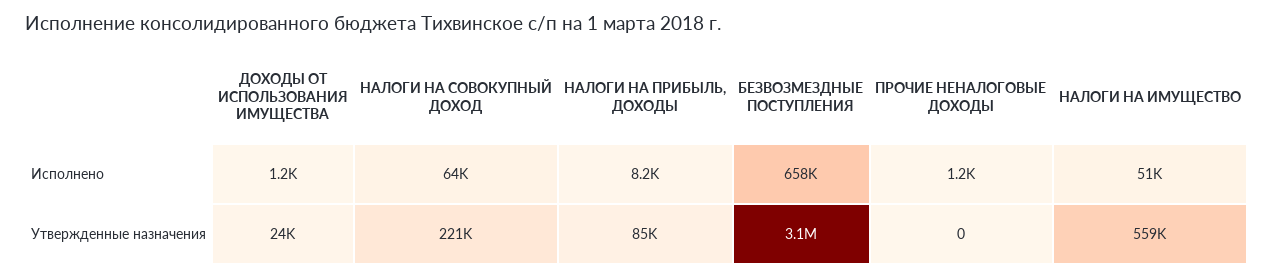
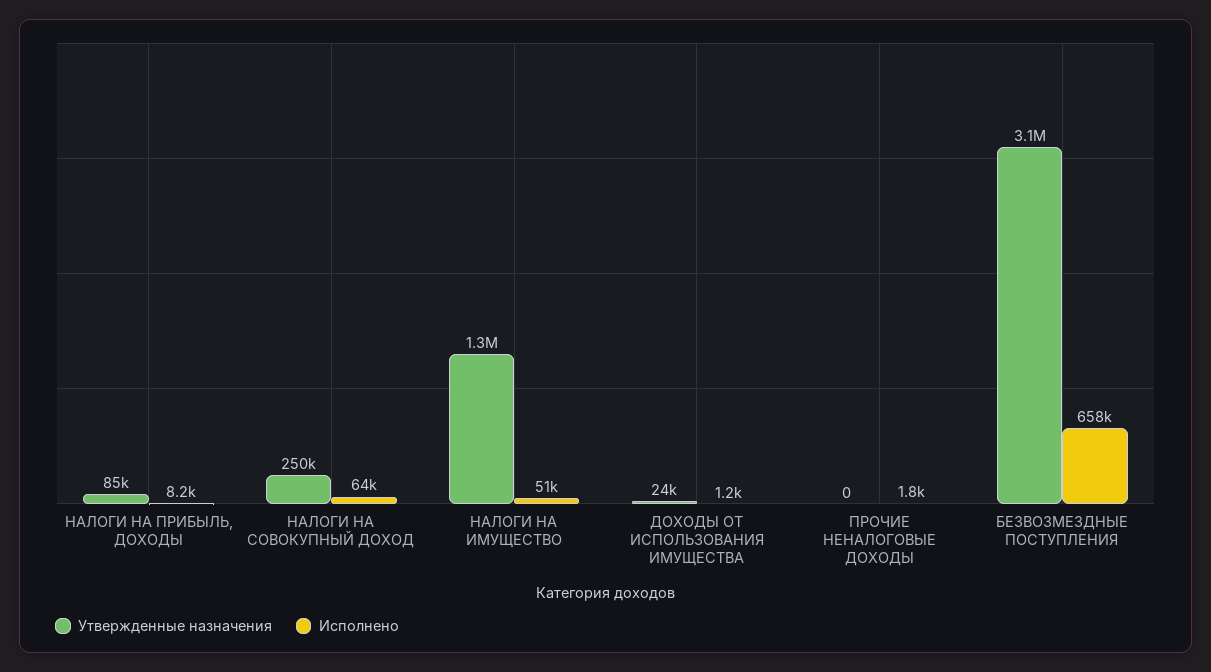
  {
    "Исполнено": {
      "ДОХОДЫ ОТ ИСПОЛЬЗОВАНИЯ ИМУЩЕСТВА": 1200,
      "НАЛОГИ НА СОВОКУПНЫЙ ДОХОД": 64000,
      "НАЛОГИ НА ПРИБЫЛЬ, ДОХОДЫ": 8200,
      "БЕЗВОЗМЕЗДНЫЕ ПОСТУПЛЕНИЯ": 658000,
-     "ПРОЧИЕ НЕНАЛОГОВЫЕ ДОХОДЫ": 1200,
+     "ПРОЧИЕ НЕНАЛОГОВЫЕ ДОХОДЫ": 1800,
      "НАЛОГИ НА ИМУЩЕСТВО": 51000
    },
    "Утвержденные назначения": {
      "ДОХОДЫ ОТ ИСПОЛЬЗОВАНИЯ ИМУЩЕСТВА": 24000,
-     "НАЛОГИ НА СОВОКУПНЫЙ ДОХОД": 221000,
+     "НАЛОГИ НА СОВОКУПНЫЙ ДОХОД": 250000,
      "НАЛОГИ НА ПРИБЫЛЬ, ДОХОДЫ": 85000,
      "БЕЗВОЗМЕЗДНЫЕ ПОСТУПЛЕНИЯ": 3100000,
      "ПРОЧИЕ НЕНАЛОГОВЫЕ ДОХОДЫ": 0,
-     "НАЛОГИ НА ИМУЩЕСТВО": 559000
+     "НАЛОГИ НА ИМУЩЕСТВО": 1300000
    }
  }

